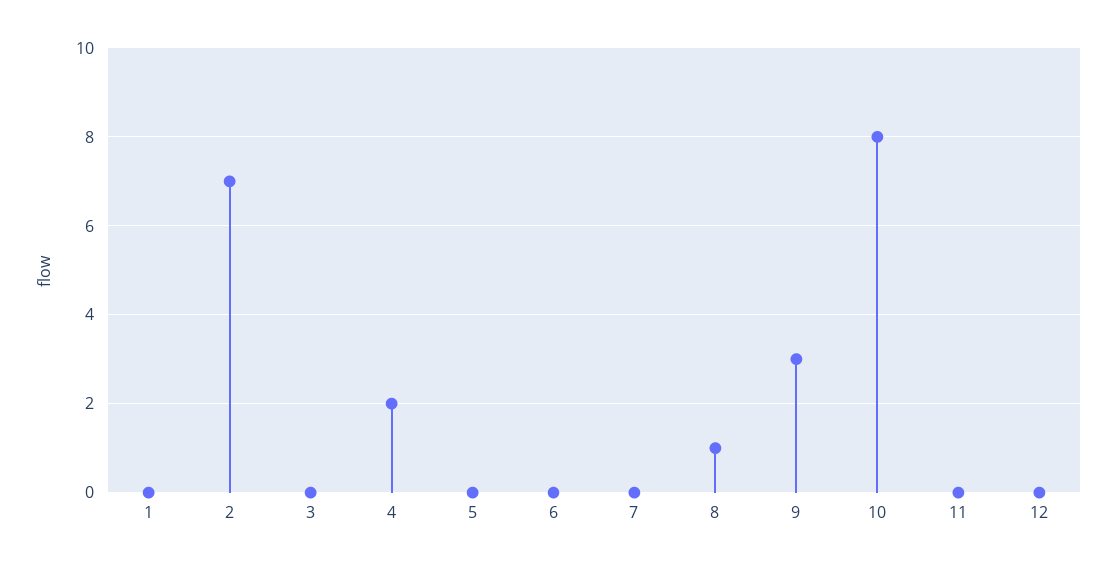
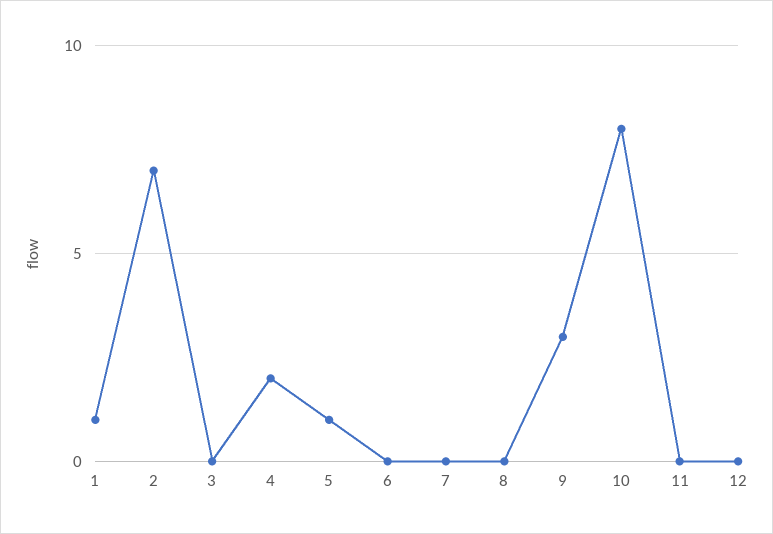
  {
-   "1": 0,
+   "1": 1,
    "2": 7,
    "3": 0,
    "4": 2,
-   "5": 0,
+   "5": 1,
    "6": 0,
    "7": 0,
-   "8": 1,
+   "8": 0,
    "9": 3,
    "10": 8,
    "11": 0,
    "12": 0
  }

